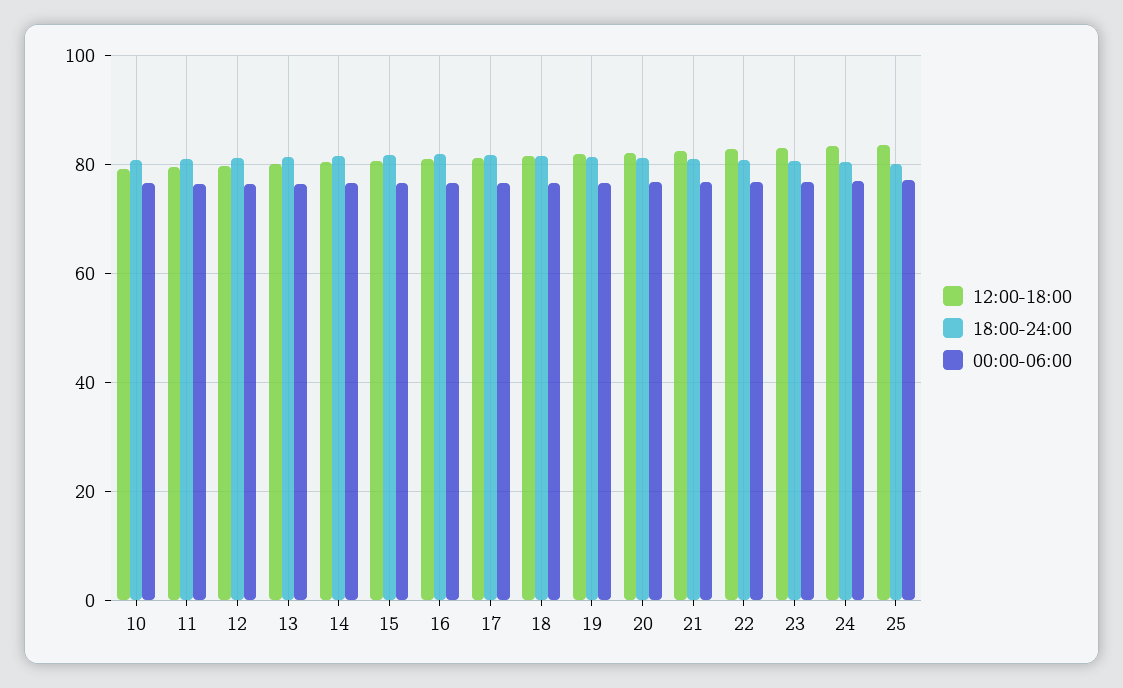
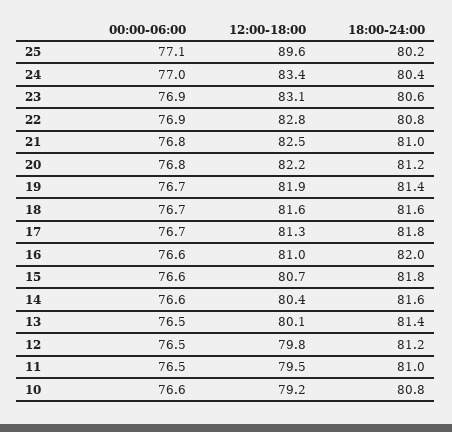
  {
    "12:00-18:00": {
      "10": 79.2,
      "11": 79.5,
      "12": 79.8,
      "13": 80.1,
      "14": 80.4,
      "15": 80.7,
      "16": 81,
      "17": 81.3,
      "18": 81.6,
      "19": 81.9,
      "20": 82.2,
      "21": 82.5,
      "22": 82.8,
      "23": 83.1,
      "24": 83.4,
-     "25": 84
+     "25": 89.6
    },
    "18:00-24:00": {
      "10": 80.8,
      "11": 81,
      "12": 81.2,
      "13": 81.4,
      "14": 81.6,
      "15": 81.8,
      "16": 82,
      "17": 81.8,
      "18": 81.6,
      "19": 81.4,
      "20": 81.2,
      "21": 81,
      "22": 80.8,
      "23": 80.6,
      "24": 80.4,
      "25": 80.2
    },
    "00:00-06:00": {
      "10": 76.6,
      "11": 76.5,
      "12": 76.5,
      "13": 76.5,
      "14": 76.6,
      "15": 76.6,
      "16": 76.6,
      "17": 76.7,
      "18": 76.7,
      "19": 76.7,
      "20": 76.8,
      "21": 76.8,
      "22": 76.9,
      "23": 76.9,
      "24": 77,
      "25": 77.1
    }
  }

